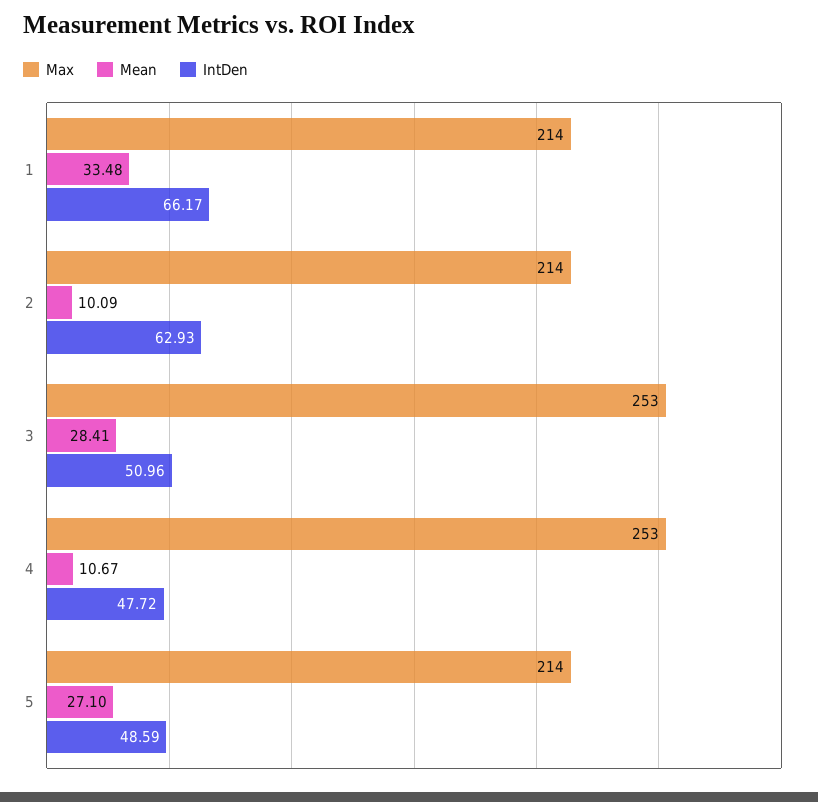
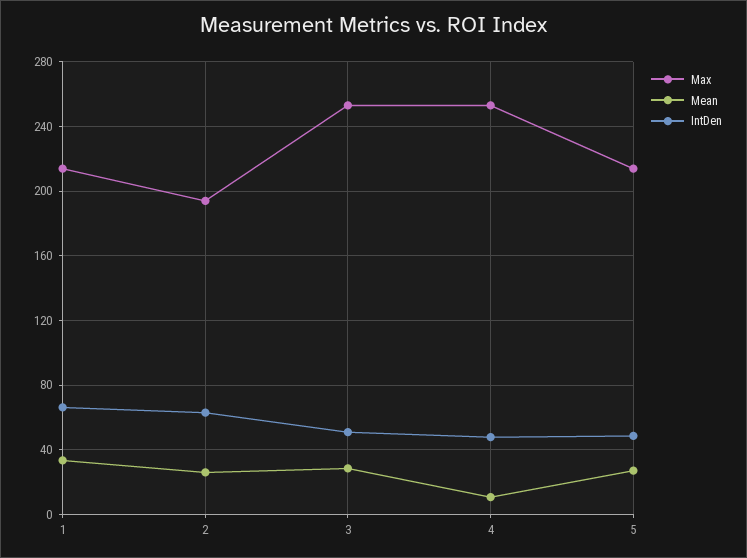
  {
    "Max": {
      "1": 214,
-     "2": 214,
+     "2": 195,
      "3": 253,
      "4": 253,
      "5": 214
    },
    "Mean": {
      "1": 33.48,
-     "2": 10.09,
+     "2": 25,
      "3": 28.41,
      "4": 10.67,
      "5": 27.1
    },
    "IntDen": {
      "1": 66.17,
      "2": 62.93,
      "3": 50.96,
      "4": 47.72,
      "5": 48.59
    }
  }

